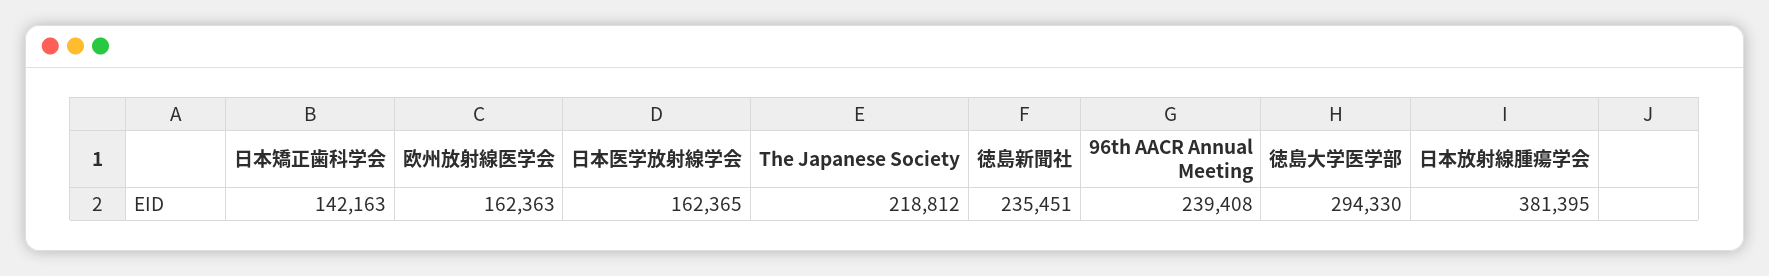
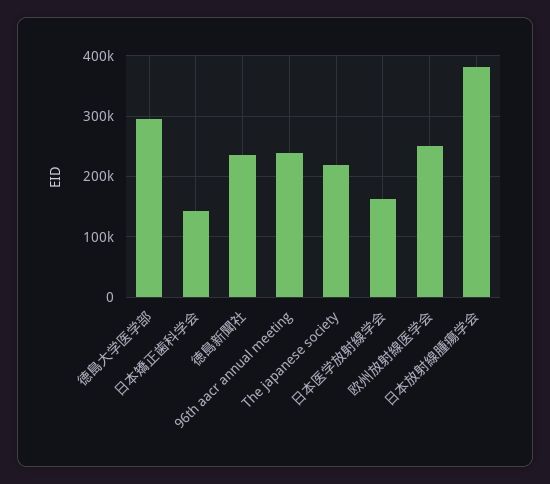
  {
    "日本矯正歯科学会": 142163,
-   "欧州放射線医学会": 162363,
+   "欧州放射線医学会": 250000,
    "日本医学放射線学会": 162365,
    "The Japanese Society": 218812,
    "徳島新聞社": 235451,
    "96th AACR Annual Meeting": 239408,
    "徳島大学医学部": 294330,
    "日本放射線腫瘍学会": 381395
  }

